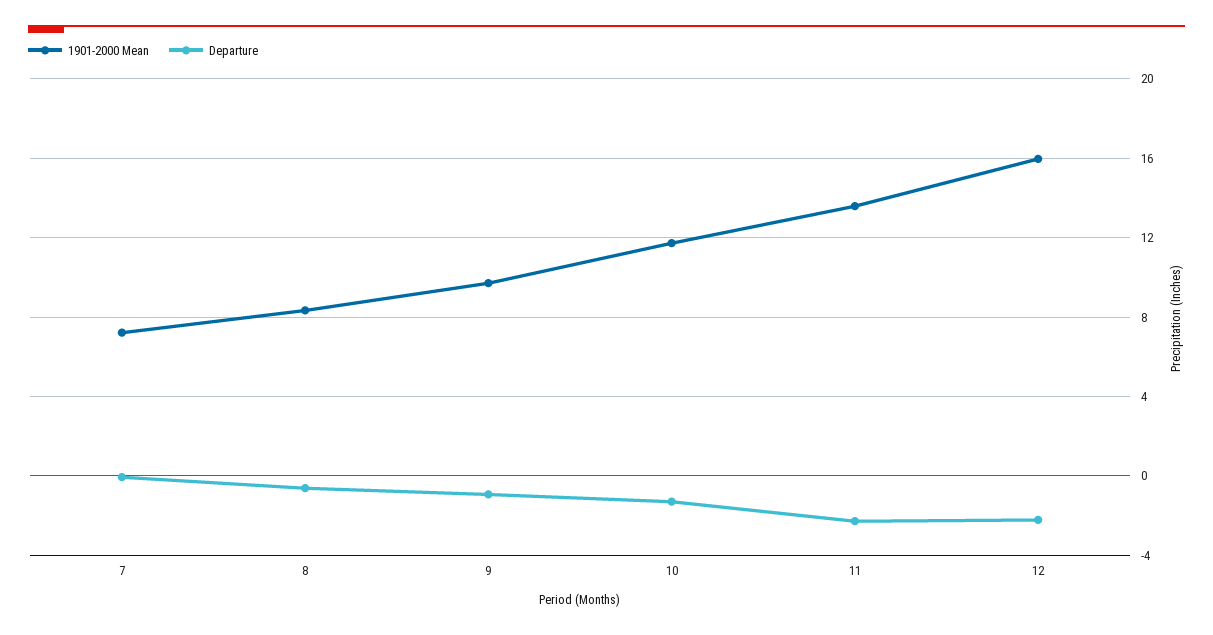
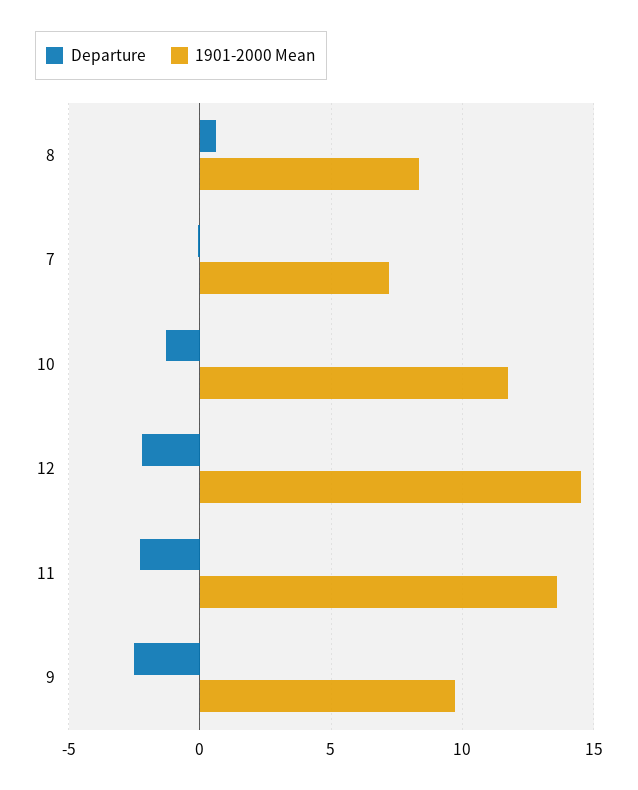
  {
    "1901-2000 Mean": {
      "7": 7,
      "8": 8.5,
      "9": 9.5,
      "10": 11.5,
      "11": 13.5,
-     "12": 16
+     "12": 14.5
    },
    "Departure": {
      "7": 0,
-     "8": -0.5,
+     "8": 0.5,
-     "9": -1,
+     "9": -2.5,
      "10": -1.5,
      "11": -2.5,
      "12": -2
    }
  }

